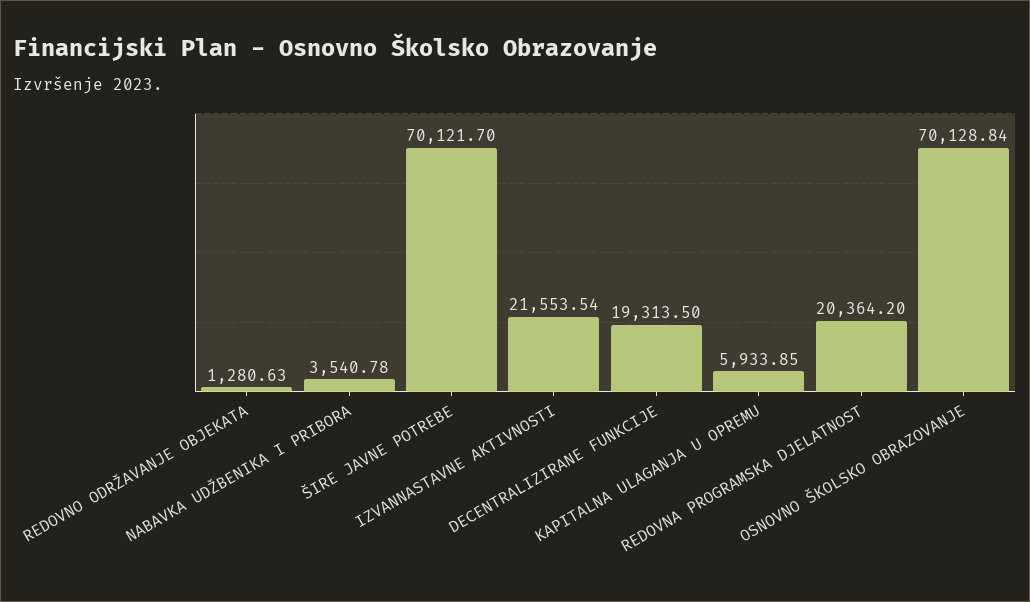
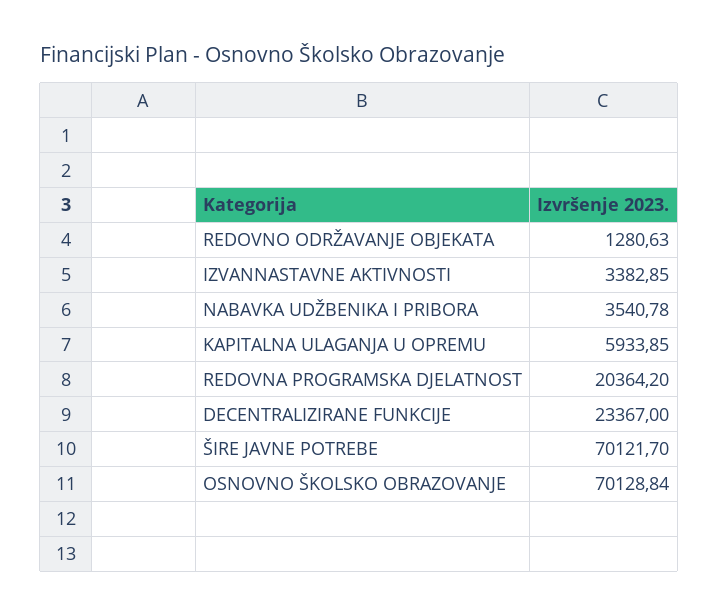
  {
    "REDOVNO ODRŽAVANJE OBJEKATA": 1280.63,
    "NABAVKA UDŽBENIKA I PRIBORA": 3540.78,
    "ŠIRE JAVNE POTREBE": 70121.7,
-   "IZVANNASTAVNE AKTIVNOSTI": 21553.54,
+   "IZVANNASTAVNE AKTIVNOSTI": 3382.85,
-   "DECENTRALIZIRANE FUNKCIJE": 19313.5,
+   "DECENTRALIZIRANE FUNKCIJE": 23367,
    "KAPITALNA ULAGANJA U OPREMU": 5933.85,
    "REDOVNA PROGRAMSKA DJELATNOST": 20364.2,
    "OSNOVNO ŠKOLSKO OBRAZOVANJE": 70128.84
  }

